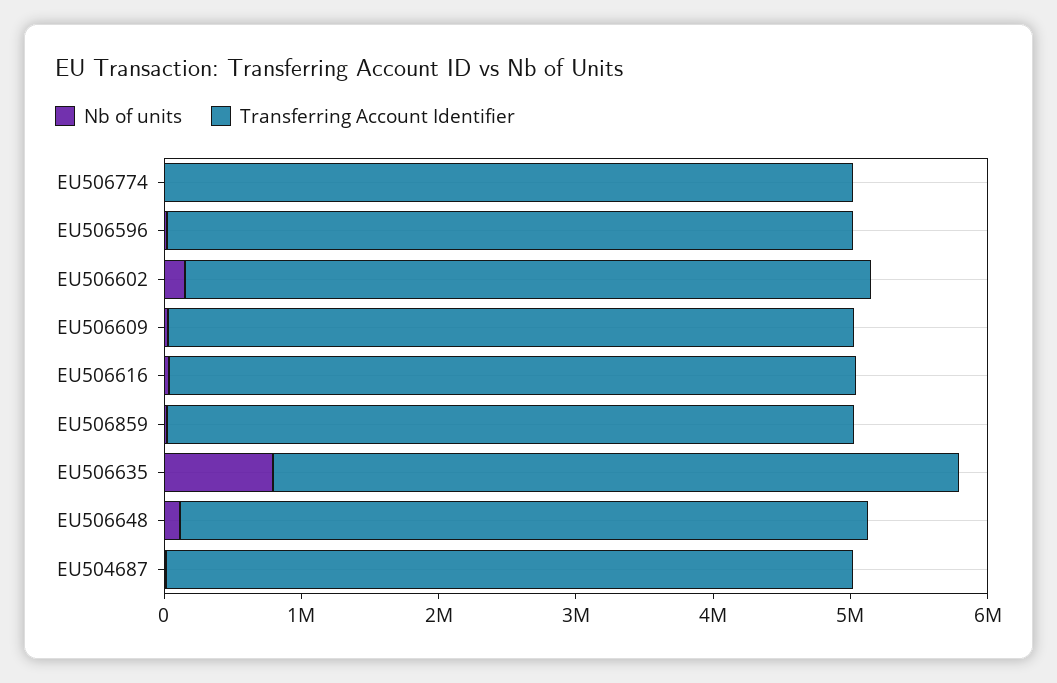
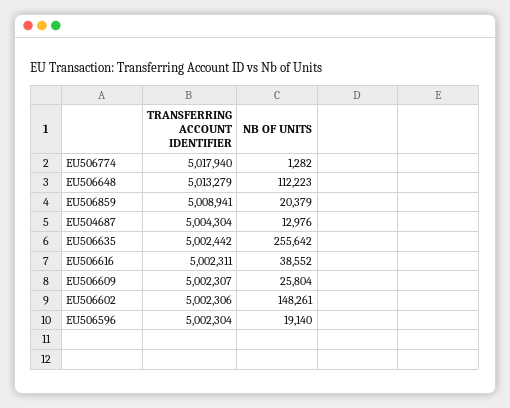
  {
    "Nb of units": {
      "EU506774": 1282,
      "EU506596": 19140,
      "EU506602": 148261,
      "EU506609": 25804,
      "EU506616": 38552,
      "EU506859": 20379,
-     "EU506635": 800000,
+     "EU506635": 255642,
      "EU506648": 112223,
      "EU504687": 12976
    },
    "Transferring Account Identifier": {
      "EU506774": 5017940,
      "EU506596": 5002304,
      "EU506602": 5002306,
      "EU506609": 5002307,
      "EU506616": 5002311,
      "EU506859": 5008941,
      "EU506635": 5002442,
      "EU506648": 5013279,
      "EU504687": 5004304
    }
  }

